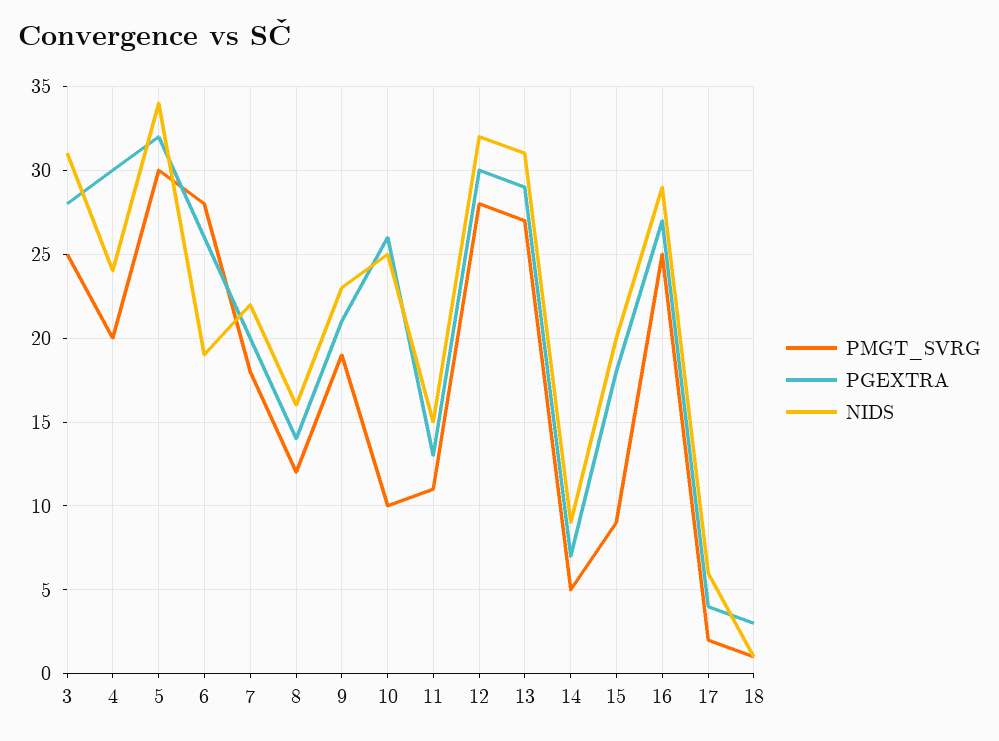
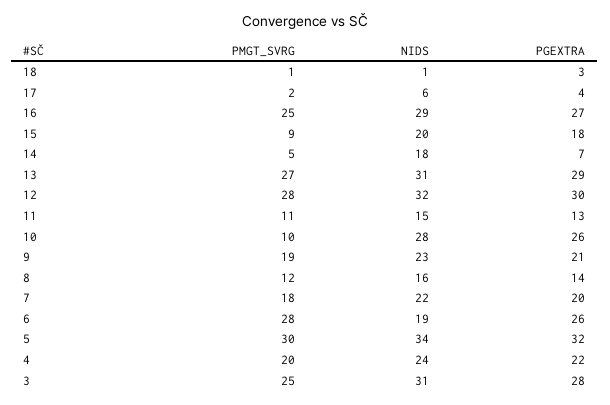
  {
    "PMGT_SVRG": {
      "3": 25,
      "4": 20,
      "5": 30,
      "6": 28,
      "7": 18,
      "8": 12,
      "9": 19,
      "10": 10,
      "11": 11,
      "12": 28,
      "13": 27,
      "14": 5,
      "15": 9,
      "16": 25,
      "17": 2,
      "18": 1
    },
    "PGEXTRA": {
      "3": 28,
-     "4": 30,
+     "4": 22,
      "5": 32,
      "6": 26,
      "7": 20,
      "8": 14,
      "9": 21,
      "10": 26,
      "11": 13,
      "12": 30,
      "13": 29,
      "14": 7,
      "15": 18,
      "16": 27,
      "17": 4,
      "18": 3
    },
    "NIDS": {
      "3": 31,
      "4": 24,
      "5": 34,
      "6": 19,
      "7": 22,
      "8": 16,
      "9": 23,
-     "10": 25,
+     "10": 28,
      "11": 15,
      "12": 32,
      "13": 31,
-     "14": 9,
+     "14": 18,
      "15": 20,
      "16": 29,
      "17": 6,
      "18": 1
    }
  }

